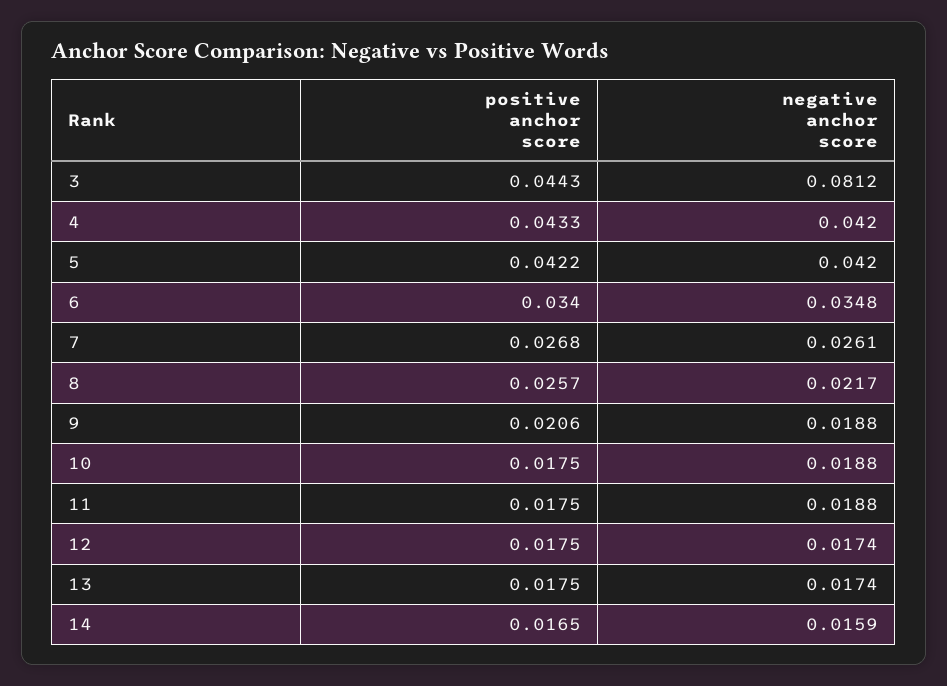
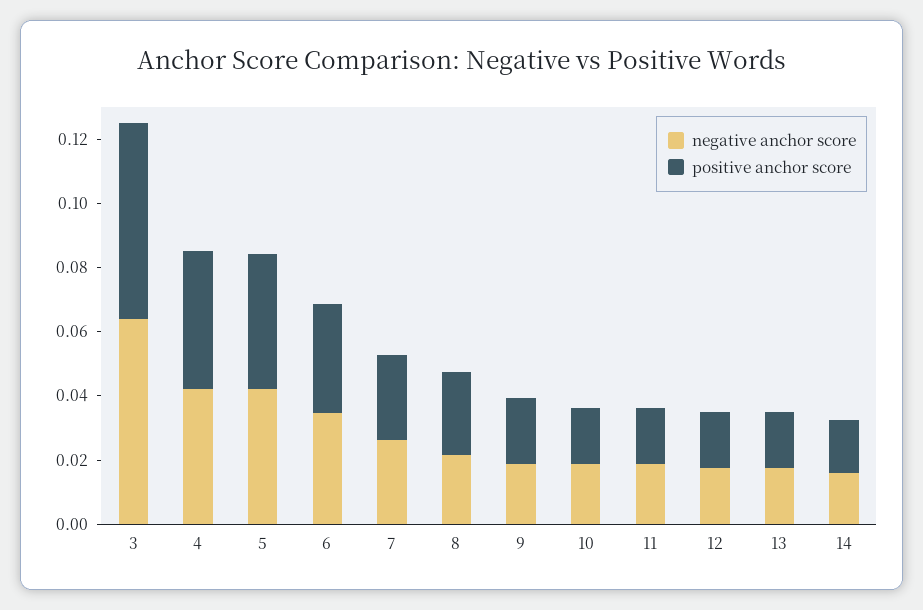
  {
    "positive anchor score": {
-     "3": 0.0443,
+     "3": 0.06,
      "4": 0.0433,
      "5": 0.0422,
      "6": 0.034,
      "7": 0.0268,
      "8": 0.0257,
      "9": 0.0206,
      "10": 0.0175,
      "11": 0.0175,
      "12": 0.0175,
      "13": 0.0175,
      "14": 0.0165
    },
    "negative anchor score": {
-     "3": 0.0812,
+     "3": 0.065,
      "4": 0.042,
      "5": 0.042,
      "6": 0.0348,
      "7": 0.0261,
      "8": 0.0217,
      "9": 0.0188,
      "10": 0.0188,
      "11": 0.0188,
      "12": 0.0174,
      "13": 0.0174,
      "14": 0.0159
    }
  }

